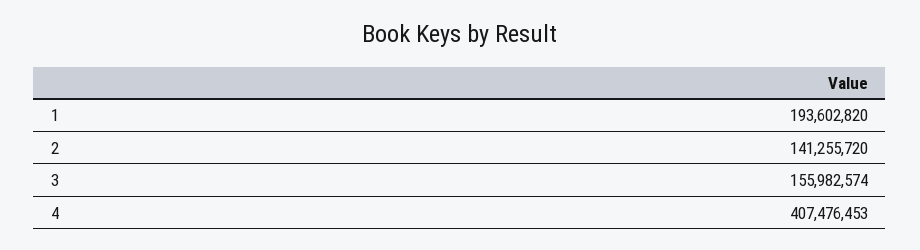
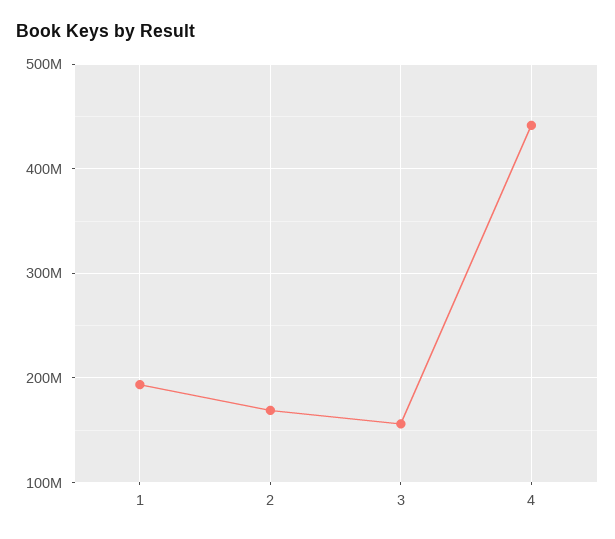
  {
    "1": 193602820,
-   "2": 141255720,
+   "2": 170000000,
    "3": 155982574,
-   "4": 407476453
+   "4": 440000000
  }

